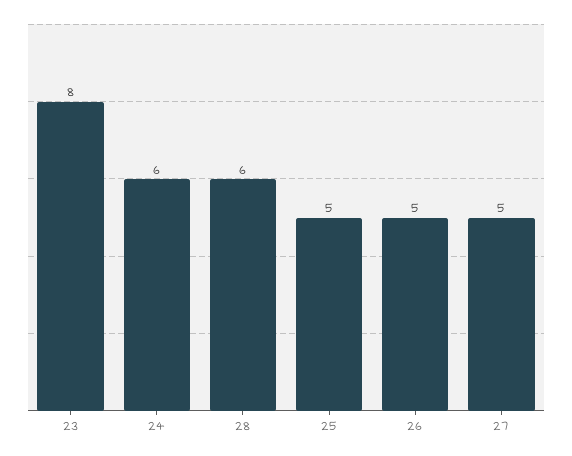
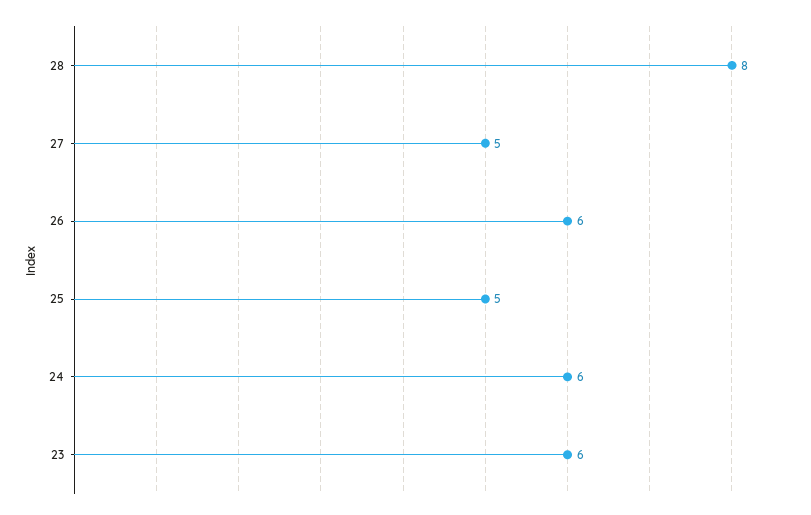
  {
-   "23": 8,
+   "23": 6,
    "24": 6,
-   "28": 6,
+   "28": 8,
    "25": 5,
-   "26": 5,
+   "26": 6,
    "27": 5
  }

